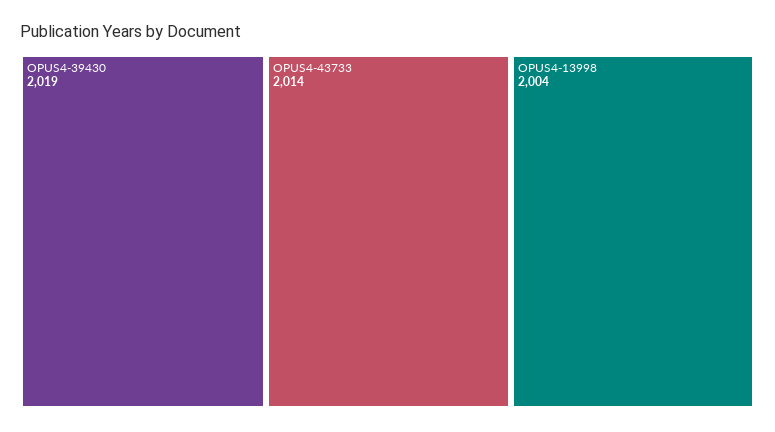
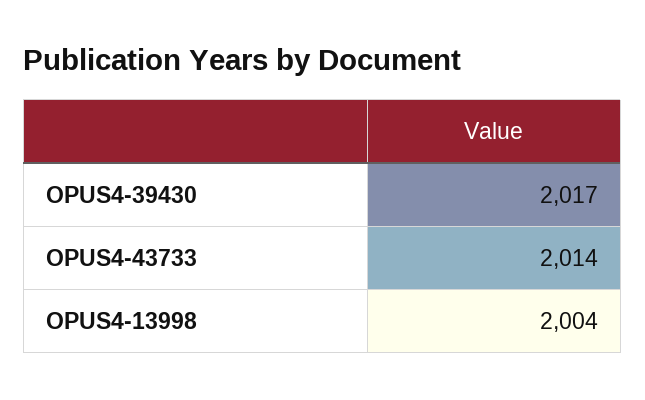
  {
-   "OPUS4-39430": 2019,
+   "OPUS4-39430": 2017,
    "OPUS4-43733": 2014,
    "OPUS4-13998": 2004
  }

